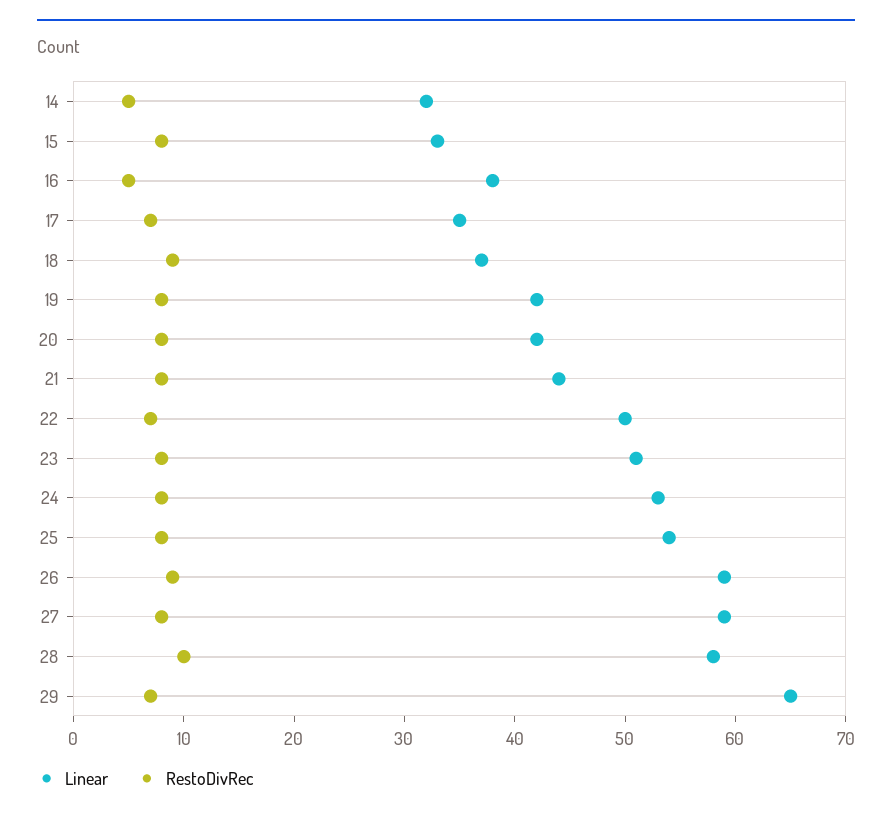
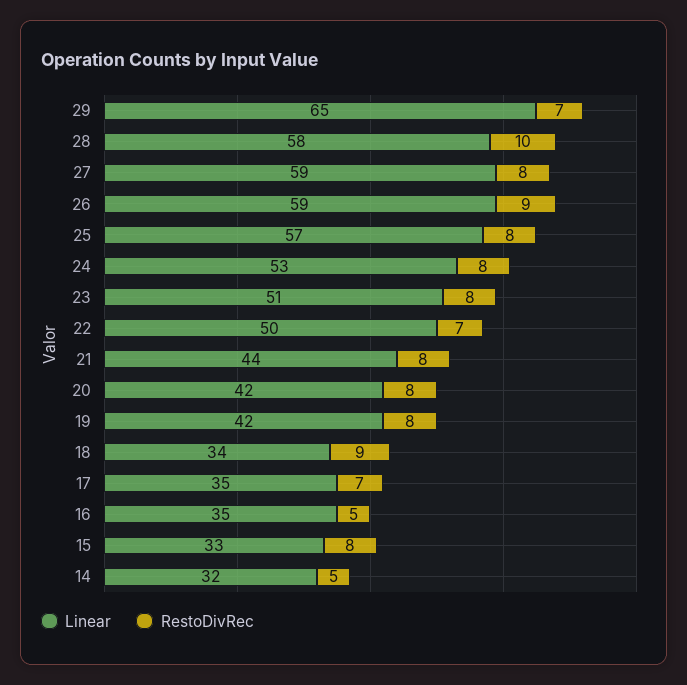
  {
    "Linear": {
      "14": 32,
      "15": 33,
-     "16": 38,
+     "16": 35,
      "17": 35,
-     "18": 37,
+     "18": 34,
      "19": 42,
      "20": 42,
      "21": 44,
      "22": 50,
      "23": 51,
      "24": 53,
-     "25": 54,
+     "25": 57,
      "26": 59,
      "27": 59,
      "28": 58,
      "29": 65
    },
    "RestoDivRec": {
      "14": 5,
      "15": 8,
      "16": 5,
      "17": 7,
      "18": 9,
      "19": 8,
      "20": 8,
      "21": 8,
      "22": 7,
      "23": 8,
      "24": 8,
      "25": 8,
      "26": 9,
      "27": 8,
      "28": 10,
      "29": 7
    }
  }

